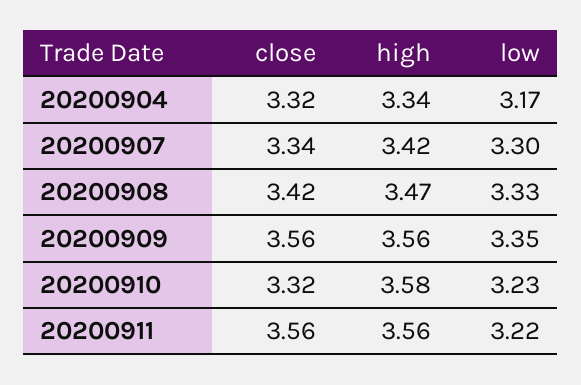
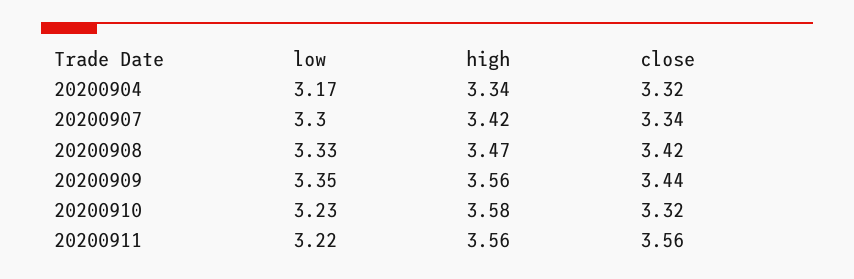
  {
    "close": {
      "20200904": 3.32,
      "20200907": 3.34,
      "20200908": 3.42,
-     "20200909": 3.56,
+     "20200909": 3.44,
      "20200910": 3.32,
      "20200911": 3.56
    },
    "high": {
      "20200904": 3.34,
      "20200907": 3.42,
      "20200908": 3.47,
      "20200909": 3.56,
      "20200910": 3.58,
      "20200911": 3.56
    },
    "low": {
      "20200904": 3.17,
      "20200907": 3.3,
      "20200908": 3.33,
      "20200909": 3.35,
      "20200910": 3.23,
      "20200911": 3.22
    }
  }

